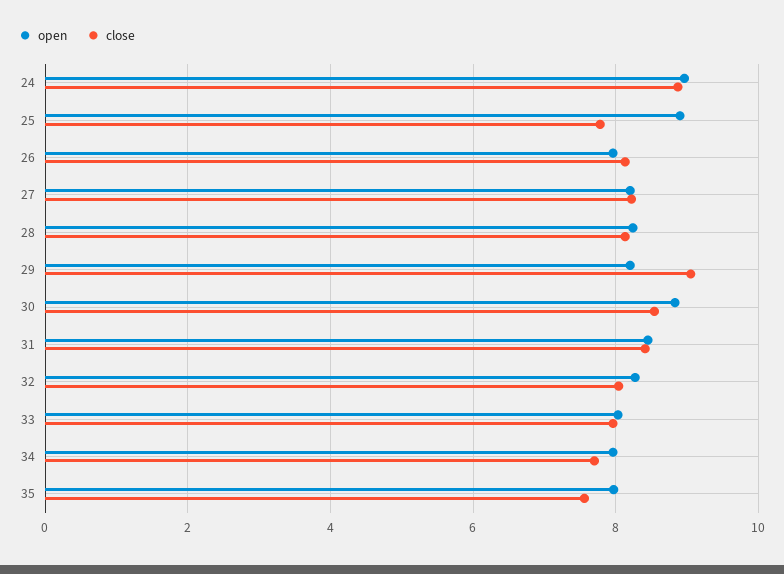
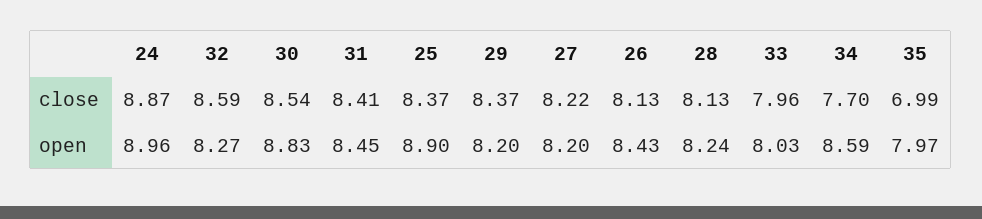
  {
    "open": {
      "24": 8.96,
      "25": 8.9,
-     "26": 8,
+     "26": 8.43,
      "27": 8.2,
      "28": 8.24,
      "29": 8.2,
      "30": 8.83,
      "31": 8.45,
      "32": 8.27,
      "33": 8.03,
-     "34": 8,
+     "34": 8.59,
      "35": 7.97
    },
    "close": {
      "24": 8.87,
-     "25": 7.8,
+     "25": 8.37,
      "26": 8.13,
      "27": 8.22,
      "28": 8.13,
-     "29": 9,
+     "29": 8.37,
      "30": 8.54,
      "31": 8.41,
-     "32": 8,
+     "32": 8.59,
      "33": 7.96,
      "34": 7.7,
-     "35": 7.6
+     "35": 6.99
    }
  }

